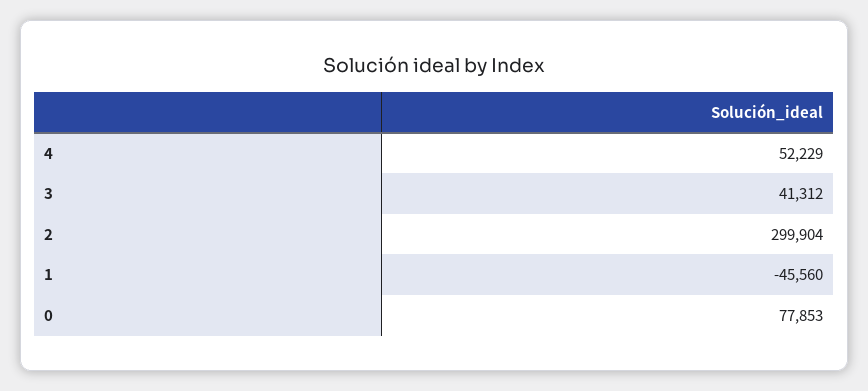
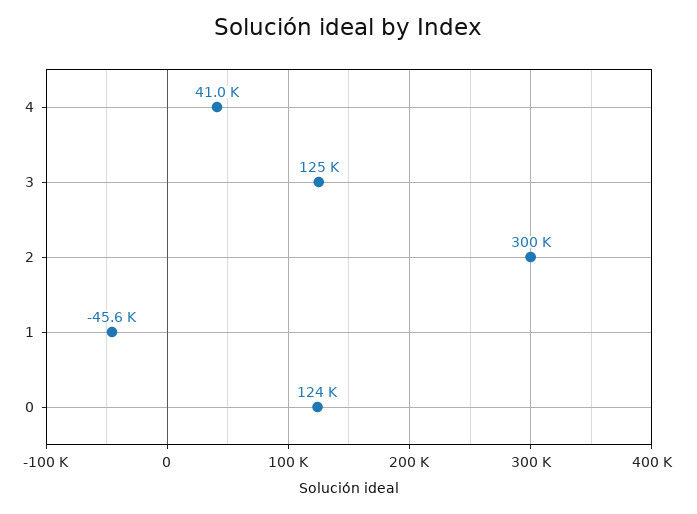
  {
-   "4": 52229,
+   "4": 41000,
-   "3": 41312,
+   "3": 125000,
    "2": 299904,
    "1": -45560,
-   "0": 77853
+   "0": 124000
  }

